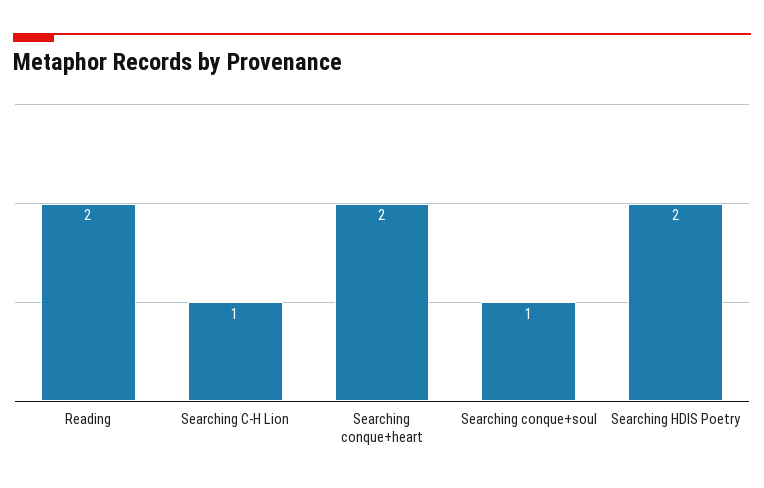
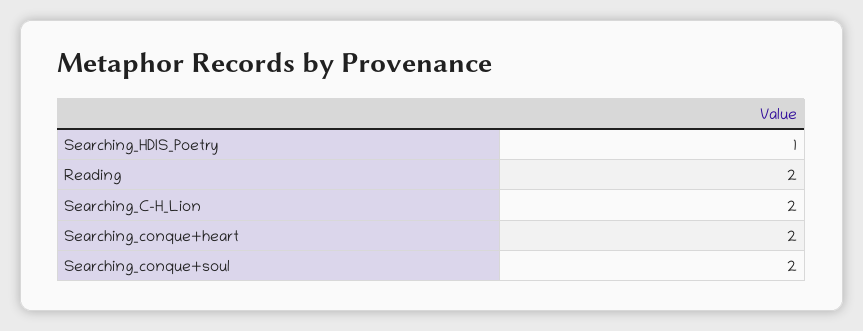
  {
    "Reading": 2,
-   "Searching C-H Lion": 1,
+   "Searching C-H Lion": 2,
    "Searching conque+heart": 2,
-   "Searching conque+soul": 1,
+   "Searching conque+soul": 2,
-   "Searching HDIS Poetry": 2
+   "Searching HDIS Poetry": 1
  }

